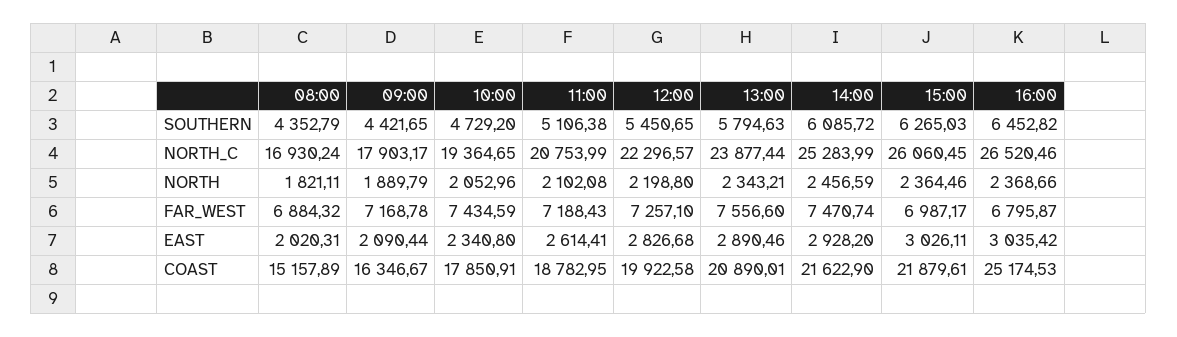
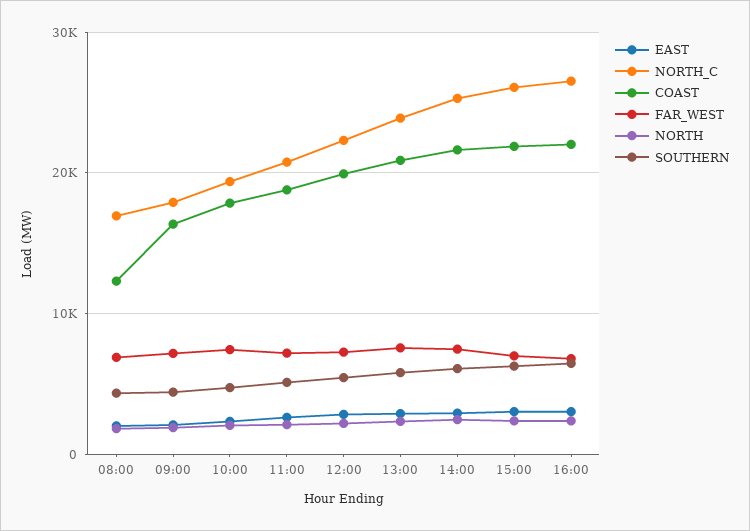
  {
    "SOUTHERN": {
      "08:00": 4352.79,
      "09:00": 4421.65,
      "10:00": 4729.2,
      "11:00": 5106.38,
      "12:00": 5450.65,
      "13:00": 5794.63,
      "14:00": 6085.72,
      "15:00": 6265.03,
      "16:00": 6452.82
    },
    "NORTH_C": {
      "08:00": 16930.24,
      "09:00": 17903.17,
      "10:00": 19364.65,
      "11:00": 20753.99,
      "12:00": 22296.57,
      "13:00": 23877.44,
      "14:00": 25283.99,
      "15:00": 26060.45,
      "16:00": 26520.46
    },
    "NORTH": {
      "08:00": 1821.11,
      "09:00": 1889.79,
      "10:00": 2052.96,
      "11:00": 2102.08,
      "12:00": 2198.8,
      "13:00": 2343.21,
      "14:00": 2456.59,
      "15:00": 2364.46,
      "16:00": 2368.66
    },
    "FAR_WEST": {
      "08:00": 6884.32,
      "09:00": 7168.78,
      "10:00": 7434.59,
      "11:00": 7188.43,
      "12:00": 7257.1,
      "13:00": 7556.6,
      "14:00": 7470.74,
      "15:00": 6987.17,
      "16:00": 6795.87
    },
    "EAST": {
      "08:00": 2020.31,
      "09:00": 2090.44,
      "10:00": 2340.8,
      "11:00": 2614.41,
      "12:00": 2826.68,
      "13:00": 2890.46,
      "14:00": 2928.2,
      "15:00": 3026.11,
      "16:00": 3035.42
    },
    "COAST": {
-     "08:00": 15157.89,
+     "08:00": 12000,
      "09:00": 16346.67,
      "10:00": 17850.91,
      "11:00": 18782.95,
      "12:00": 19922.58,
      "13:00": 20890.01,
      "14:00": 21622.9,
      "15:00": 21879.61,
-     "16:00": 25174.53
+     "16:00": 22000
    }
  }

